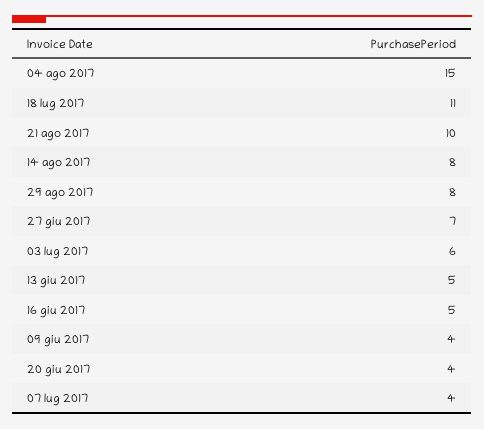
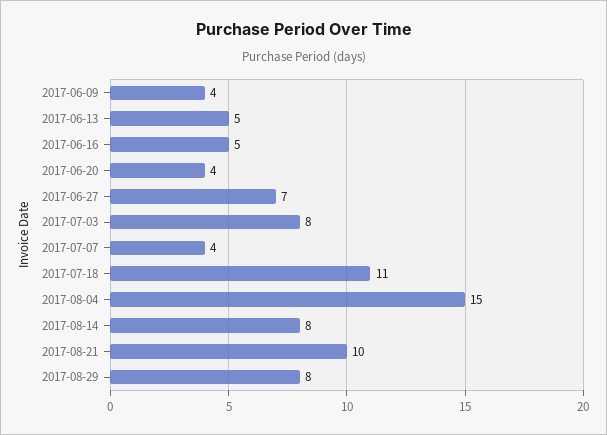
  {
    "04 ago 2017": 15,
    "18 lug 2017": 11,
    "21 ago 2017": 10,
    "14 ago 2017": 8,
    "29 ago 2017": 8,
    "27 giu 2017": 7,
-   "03 lug 2017": 6,
+   "03 lug 2017": 8,
    "13 giu 2017": 5,
    "16 giu 2017": 5,
    "09 giu 2017": 4,
    "20 giu 2017": 4,
    "07 lug 2017": 4
  }

